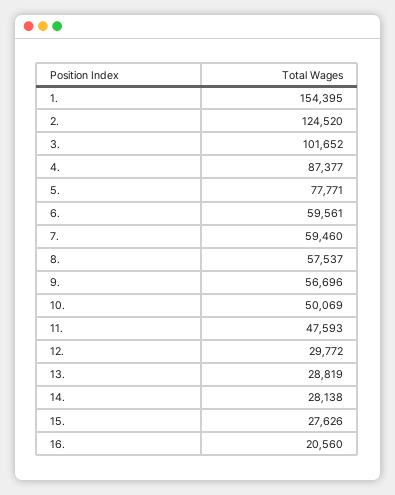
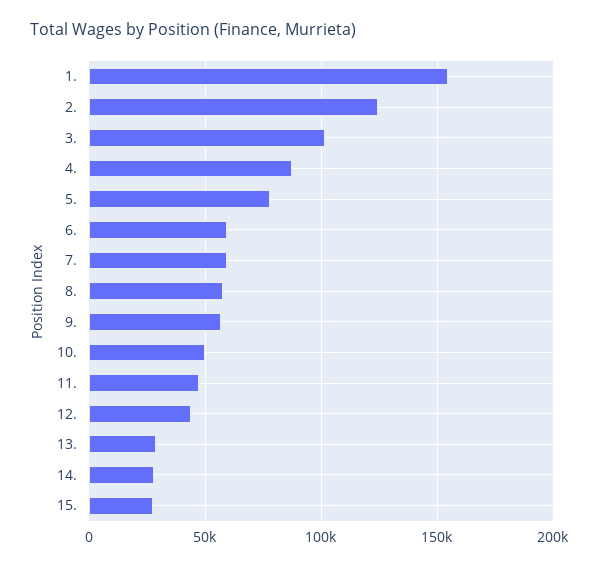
  {
    "1.": 154395,
    "2.": 124520,
    "3.": 101652,
    "4.": 87377,
    "5.": 77771,
    "6.": 59561,
    "7.": 59460,
    "8.": 57537,
    "9.": 56696,
    "10.": 50069,
    "11.": 47593,
-   "12.": 29772,
+   "12.": 45000,
    "13.": 28819,
    "14.": 28138,
-   "15.": 27626,
+   "15.": 27626
-   "16.": 20560
  }

